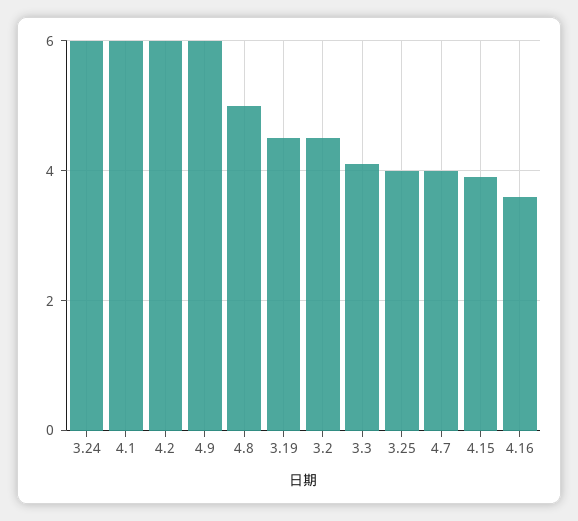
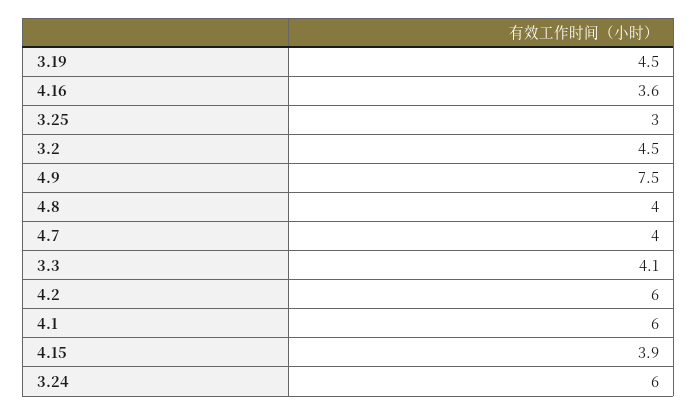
  {
    "3.24": 6,
    "4.1": 6,
    "4.2": 6,
-   "4.9": 6,
+   "4.9": 7.5,
-   "4.8": 5,
+   "4.8": 4,
    "3.19": 4.5,
    "3.2": 4.5,
    "3.3": 4.1,
-   "3.25": 4,
+   "3.25": 3,
    "4.7": 4,
    "4.15": 3.9,
    "4.16": 3.6
  }

